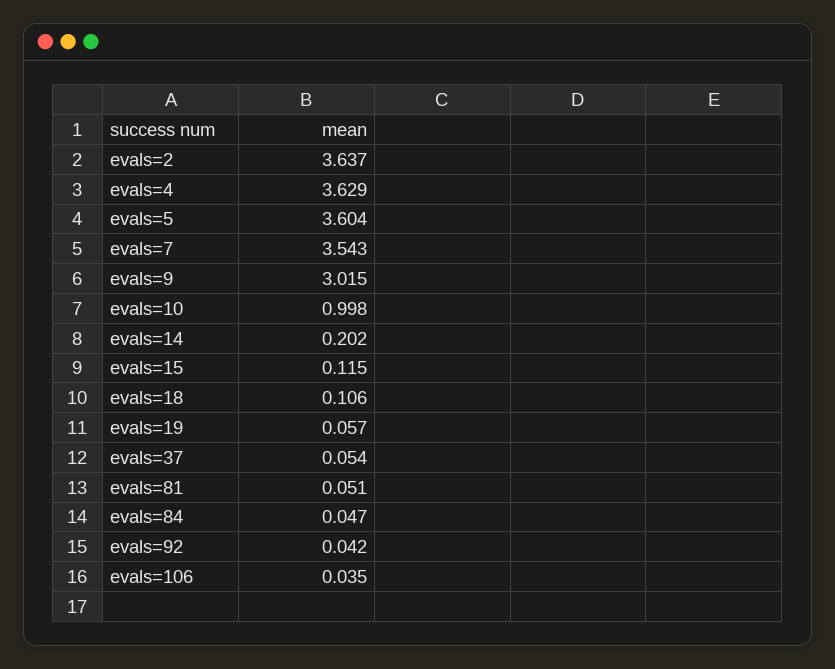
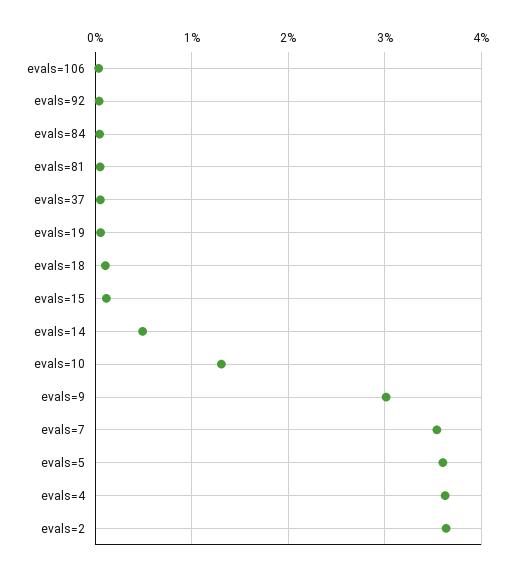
  {
    "evals=2": 3.637,
    "evals=4": 3.629,
    "evals=5": 3.604,
    "evals=7": 3.543,
    "evals=9": 3.015,
-   "evals=10": 0.998,
+   "evals=10": 1.3,
-   "evals=14": 0.202,
+   "evals=14": 0.5,
    "evals=15": 0.115,
    "evals=18": 0.106,
    "evals=19": 0.057,
    "evals=37": 0.054,
    "evals=81": 0.051,
    "evals=84": 0.047,
    "evals=92": 0.042,
    "evals=106": 0.035
  }

